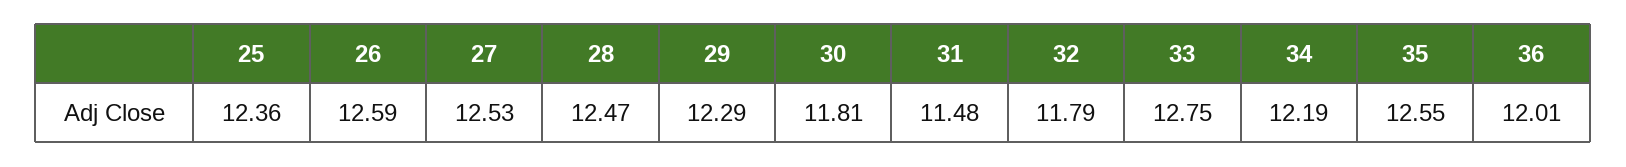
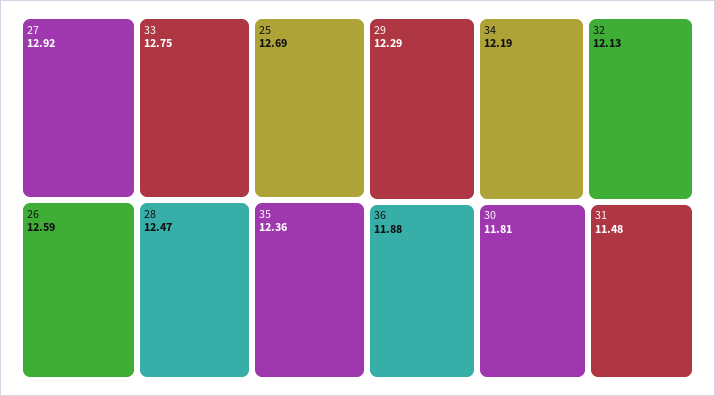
  {
-   "25": 12.36,
+   "25": 12.69,
    "26": 12.59,
-   "27": 12.53,
+   "27": 12.92,
    "28": 12.47,
    "29": 12.29,
    "30": 11.81,
    "31": 11.48,
-   "32": 11.79,
+   "32": 12.13,
    "33": 12.75,
    "34": 12.19,
-   "35": 12.55,
+   "35": 12.36,
-   "36": 12.01
+   "36": 11.88
  }

